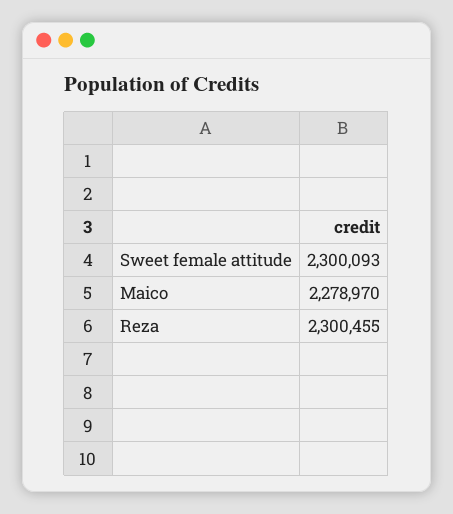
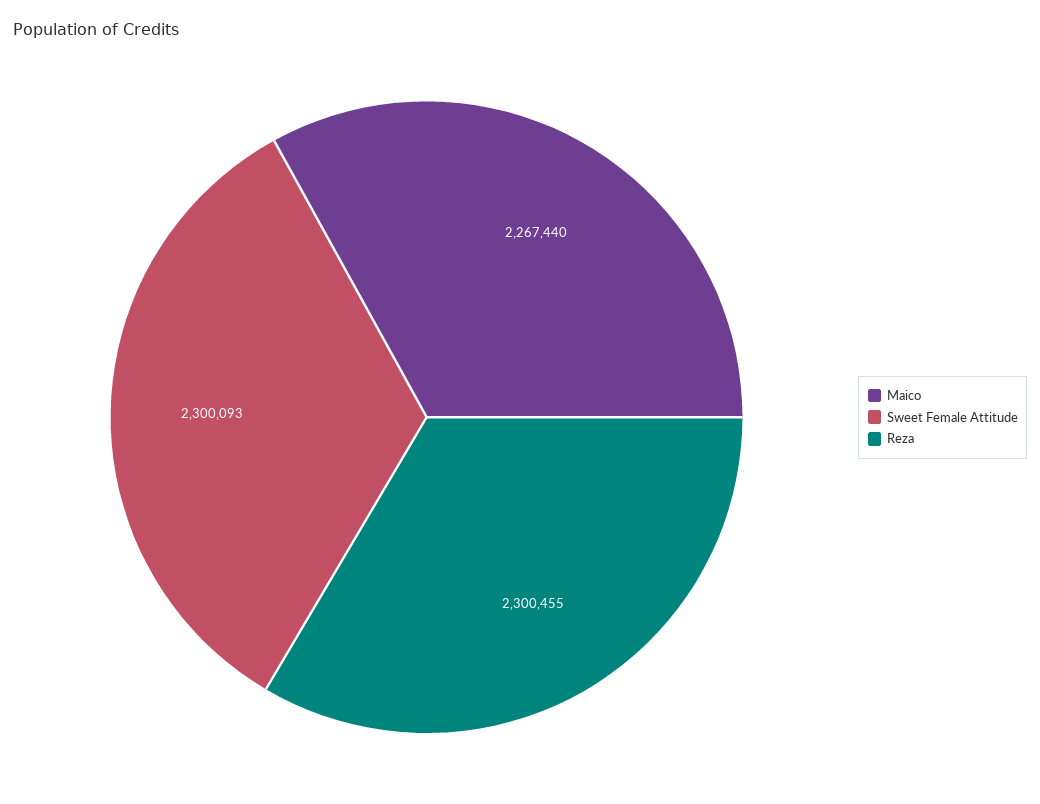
  {
    "Sweet female attitude": 2300093,
-   "Maico": 2278970,
+   "Maico": 2267440,
    "Reza": 2300455
  }

